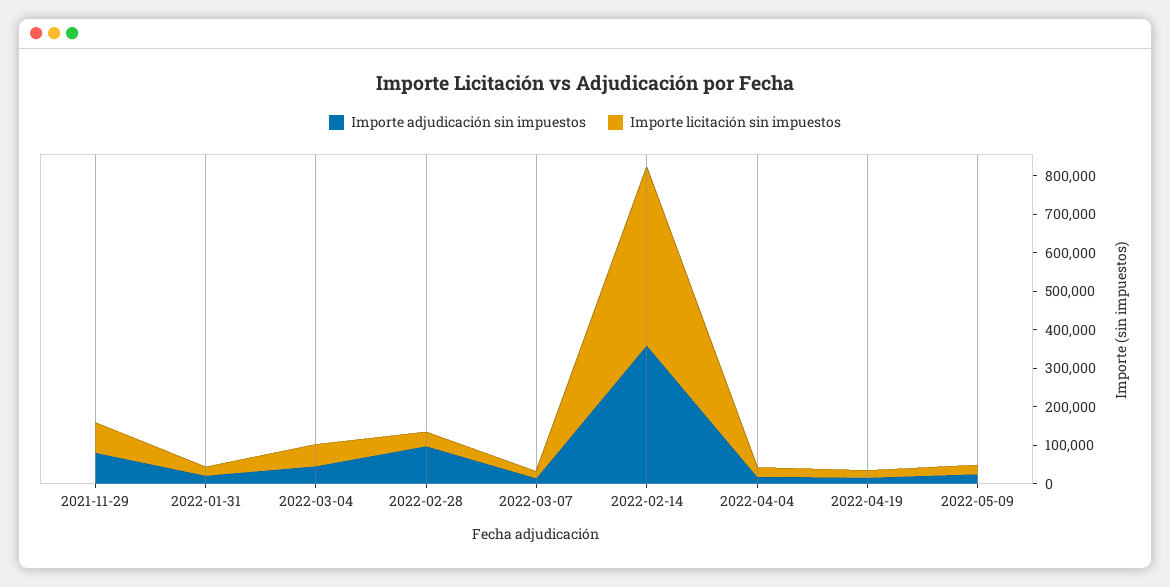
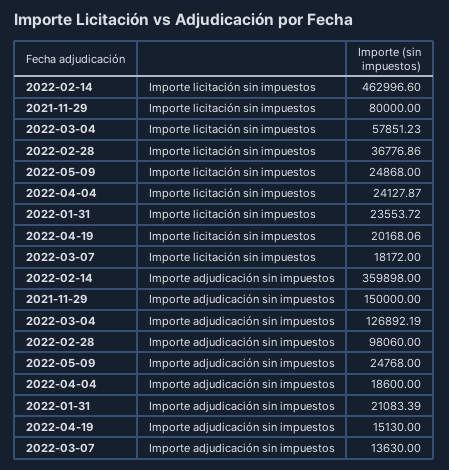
  {
    "Importe adjudicación sin impuestos": {
-     "2021-11-29": 75000,
+     "2021-11-29": 150000,
      "2022-01-31": 21083.39,
-     "2022-03-04": 50000,
+     "2022-03-04": 126892.19,
      "2022-02-28": 98060,
      "2022-03-07": 13630,
      "2022-02-14": 359898,
      "2022-04-04": 18600,
      "2022-04-19": 15130,
      "2022-05-09": 24768
    },
    "Importe licitación sin impuestos": {
      "2021-11-29": 80000,
      "2022-01-31": 23553.72,
      "2022-03-04": 57851.23,
      "2022-02-28": 36776.86,
      "2022-03-07": 18172,
      "2022-02-14": 462996.6,
      "2022-04-04": 24127.87,
      "2022-04-19": 20168.06,
      "2022-05-09": 24868
    }
  }

